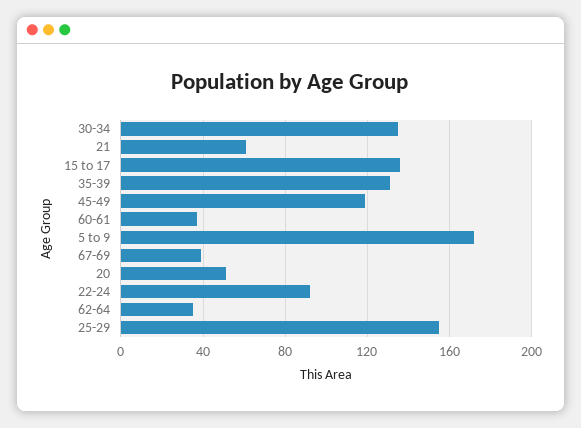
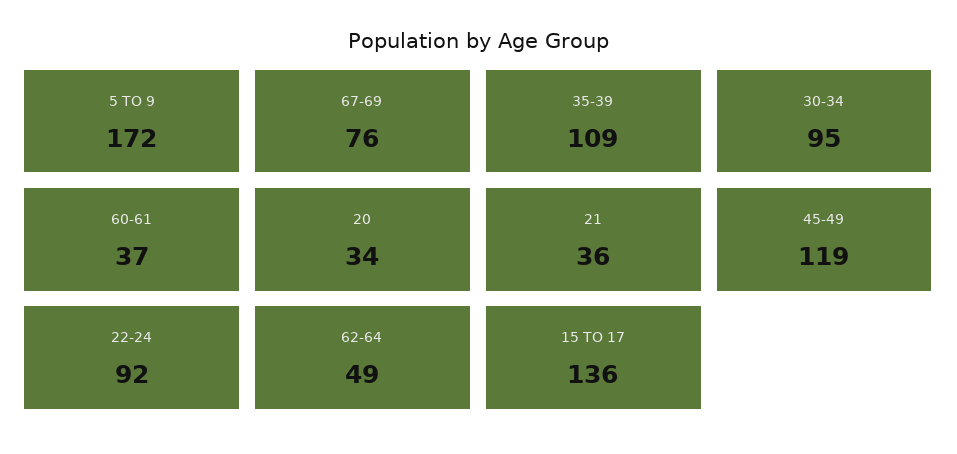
  {
-   "30-34": 135,
+   "30-34": 95,
-   "21": 60,
+   "21": 36,
    "15 to 17": 136,
-   "35-39": 130,
+   "35-39": 109,
    "45-49": 119,
    "60-61": 37,
    "5 to 9": 172,
-   "67-69": 40,
+   "67-69": 76,
-   "20": 50,
+   "20": 34,
    "22-24": 92,
-   "62-64": 35,
+   "62-64": 49
-   "25-29": 155
  }

